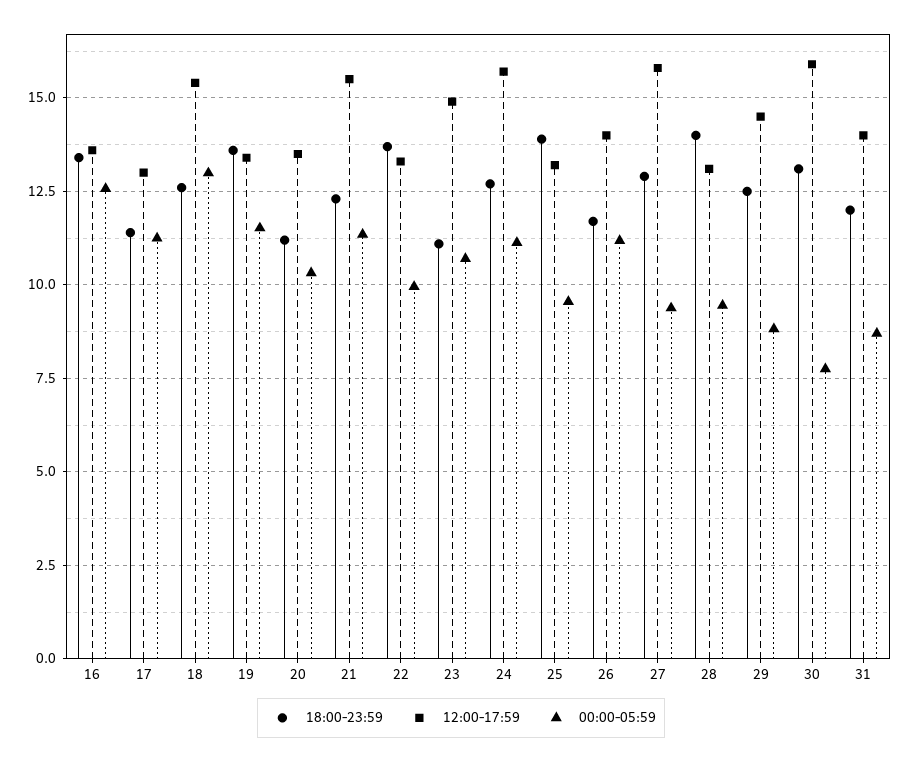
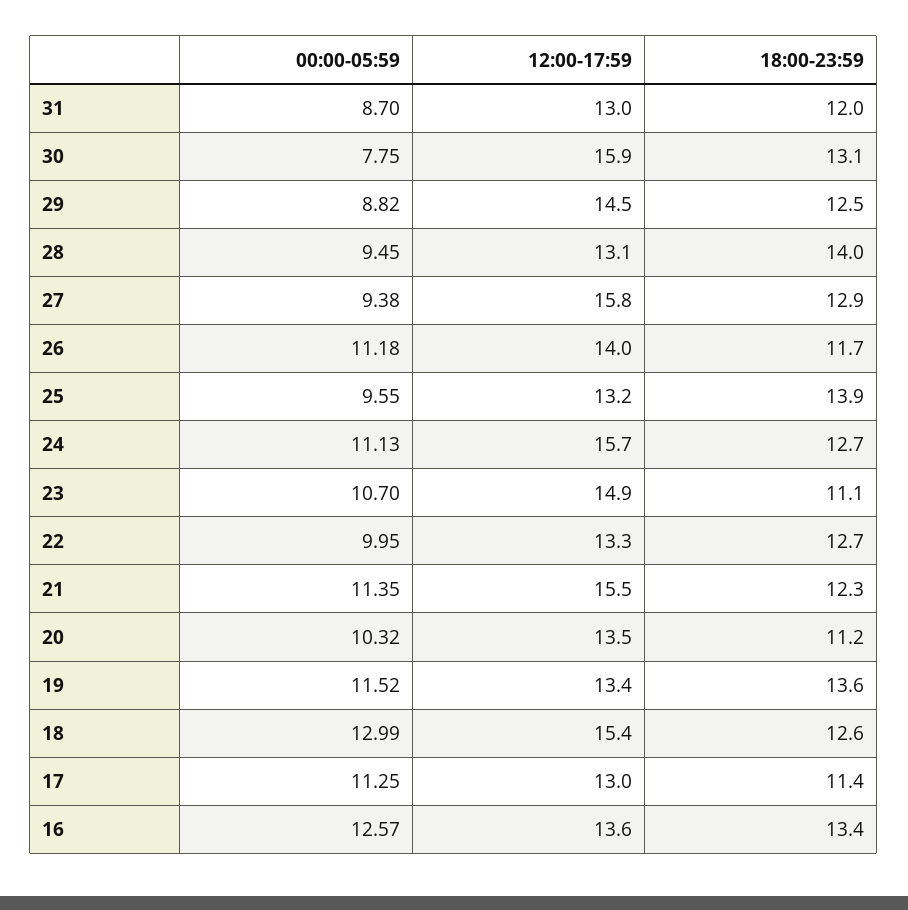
  {
    "18:00-23:59": {
      "16": 13.4,
      "17": 11.4,
      "18": 12.6,
      "19": 13.6,
      "20": 11.2,
      "21": 12.3,
-     "22": 13.75,
+     "22": 12.7,
      "23": 11.1,
      "24": 12.7,
      "25": 13.9,
      "26": 11.7,
      "27": 12.9,
      "28": 14,
      "29": 12.5,
      "30": 13.1,
      "31": 12
    },
    "12:00-17:59": {
      "16": 13.6,
      "17": 13,
      "18": 15.4,
      "19": 13.4,
      "20": 13.5,
      "21": 15.5,
      "22": 13.3,
      "23": 14.9,
      "24": 15.7,
      "25": 13.2,
      "26": 14,
      "27": 15.8,
      "28": 13.1,
      "29": 14.5,
      "30": 15.9,
-     "31": 14
+     "31": 13
    },
    "00:00-05:59": {
      "16": 12.57,
      "17": 11.25,
      "18": 12.99,
      "19": 11.52,
      "20": 10.32,
      "21": 11.35,
      "22": 9.95,
      "23": 10.7,
      "24": 11.13,
      "25": 9.55,
      "26": 11.18,
      "27": 9.38,
      "28": 9.45,
      "29": 8.82,
      "30": 7.75,
      "31": 8.7
    }
  }

